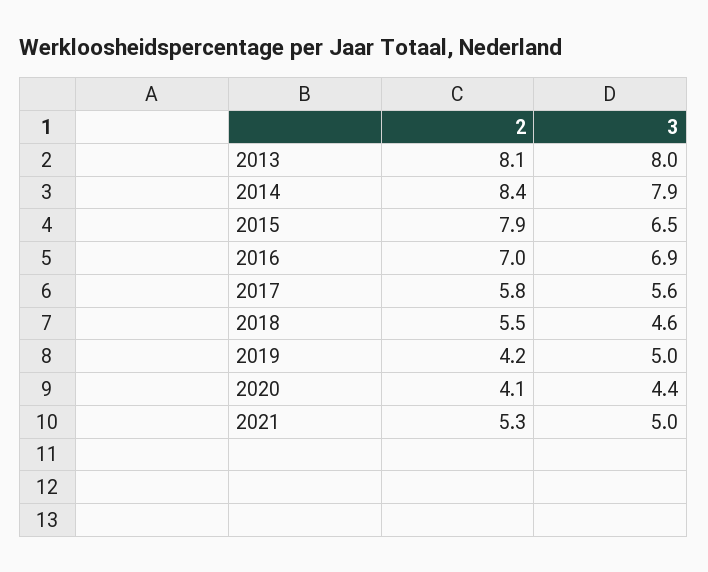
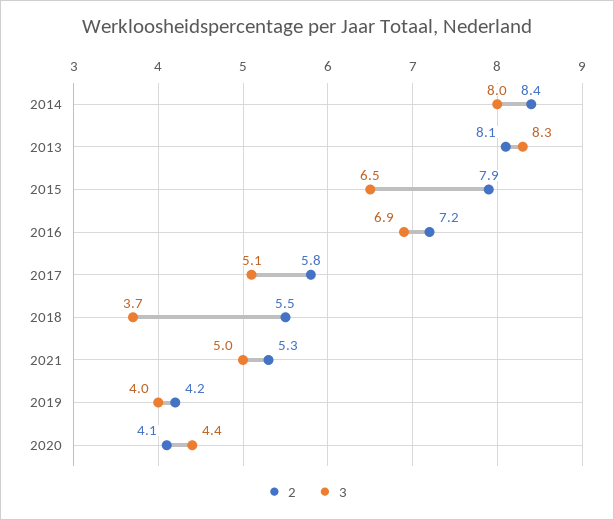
  {
    "2": {
      "2013": 8.1,
      "2014": 8.4,
      "2015": 7.9,
-     "2016": 7,
+     "2016": 7.2,
      "2017": 5.8,
      "2018": 5.5,
      "2019": 4.2,
      "2020": 4.1,
      "2021": 5.3
    },
    "3": {
-     "2013": 8,
+     "2013": 8.3,
-     "2014": 7.9,
+     "2014": 8,
      "2015": 6.5,
      "2016": 6.9,
-     "2017": 5.6,
+     "2017": 5.1,
-     "2018": 4.6,
+     "2018": 3.7,
-     "2019": 5,
+     "2019": 4,
      "2020": 4.4,
      "2021": 5
    }
  }

